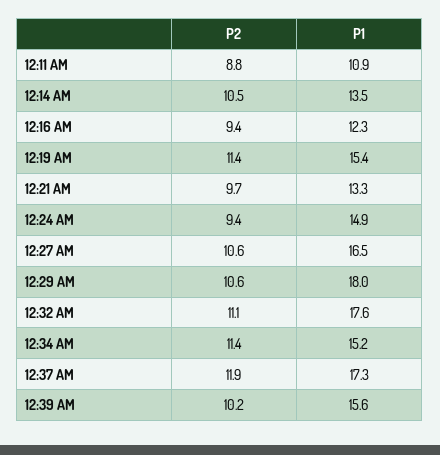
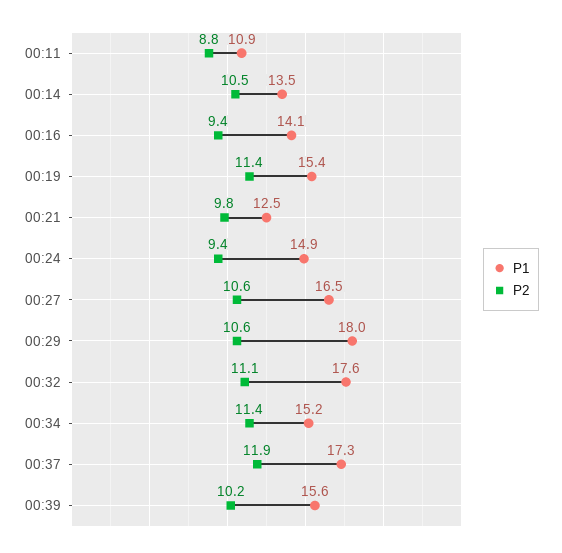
  {
    "P2": {
      "12:11 AM": 8.8,
      "12:14 AM": 10.5,
      "12:16 AM": 9.4,
      "12:19 AM": 11.4,
-     "12:21 AM": 9.7,
+     "12:21 AM": 9.8,
      "12:24 AM": 9.4,
      "12:27 AM": 10.6,
      "12:29 AM": 10.6,
      "12:32 AM": 11.1,
      "12:34 AM": 11.4,
      "12:37 AM": 11.9,
      "12:39 AM": 10.2
    },
    "P1": {
      "12:11 AM": 10.9,
      "12:14 AM": 13.5,
-     "12:16 AM": 12.3,
+     "12:16 AM": 14.1,
      "12:19 AM": 15.4,
-     "12:21 AM": 13.3,
+     "12:21 AM": 12.5,
      "12:24 AM": 14.9,
      "12:27 AM": 16.5,
      "12:29 AM": 18,
      "12:32 AM": 17.6,
      "12:34 AM": 15.2,
      "12:37 AM": 17.3,
      "12:39 AM": 15.6
    }
  }

